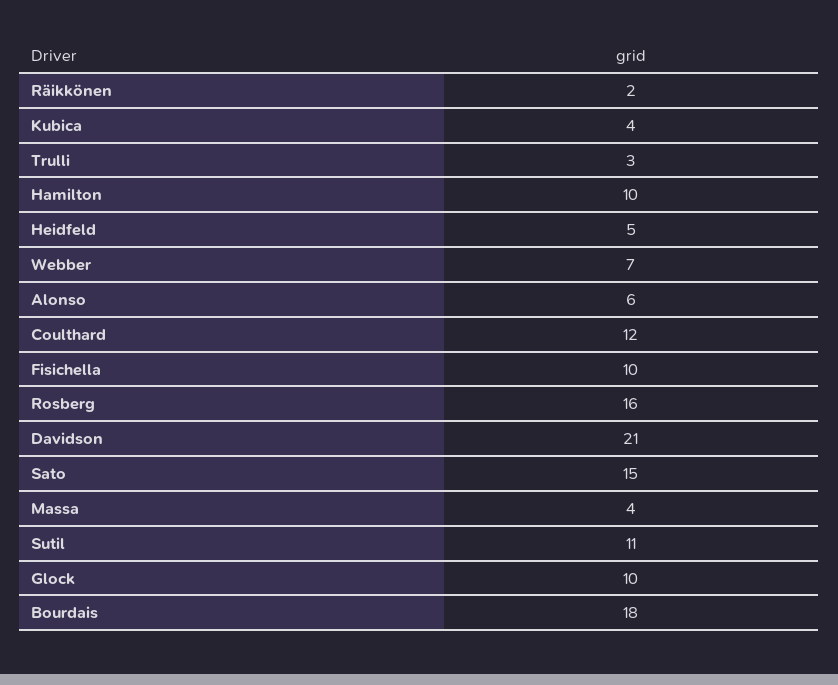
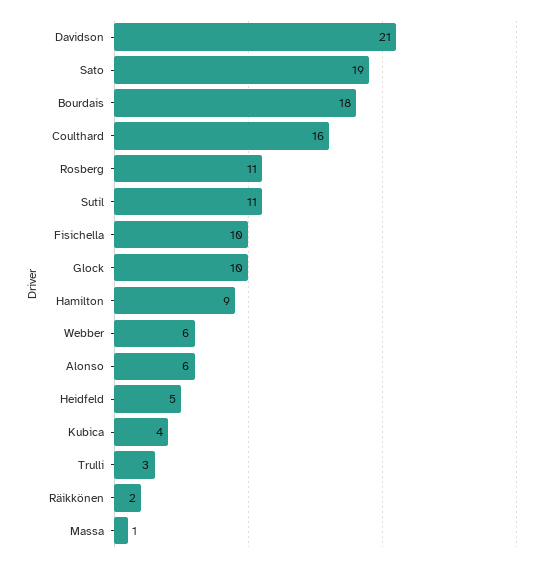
  {
    "Räikkönen": 2,
    "Kubica": 4,
    "Trulli": 3,
-   "Hamilton": 10,
+   "Hamilton": 9,
    "Heidfeld": 5,
-   "Webber": 7,
+   "Webber": 6,
    "Alonso": 6,
-   "Coulthard": 12,
+   "Coulthard": 16,
    "Fisichella": 10,
-   "Rosberg": 16,
+   "Rosberg": 11,
    "Davidson": 21,
-   "Sato": 15,
+   "Sato": 19,
-   "Massa": 4,
+   "Massa": 1,
    "Sutil": 11,
    "Glock": 10,
    "Bourdais": 18
  }

